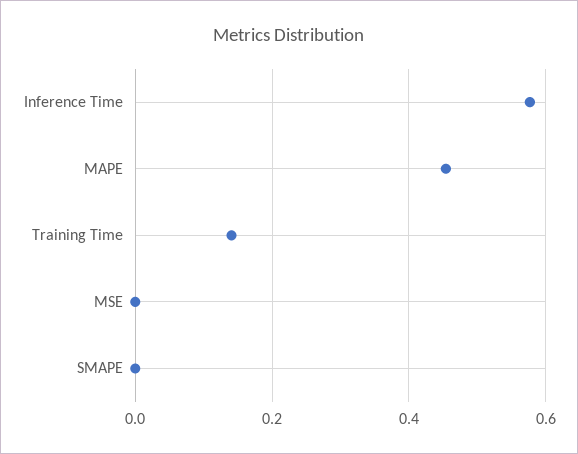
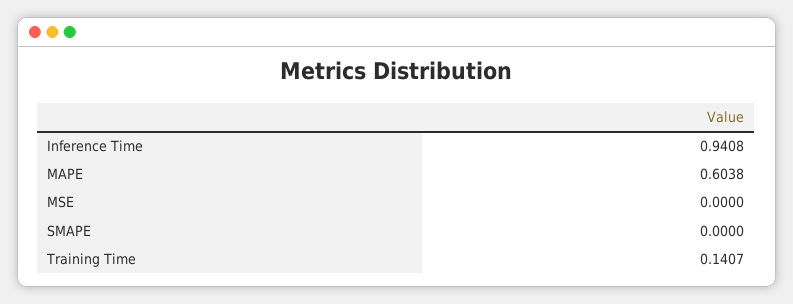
  {
-   "Inference Time": 0.58,
+   "Inference Time": 0.9408,
-   "MAPE": 0.46,
+   "MAPE": 0.6038,
    "Training Time": 0.1407,
    "MSE": 0,
    "SMAPE": 0
  }

